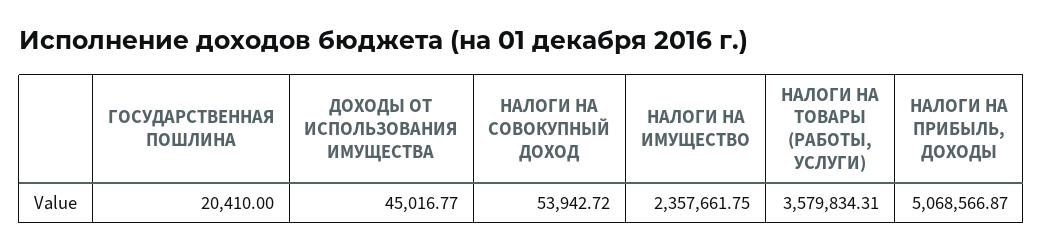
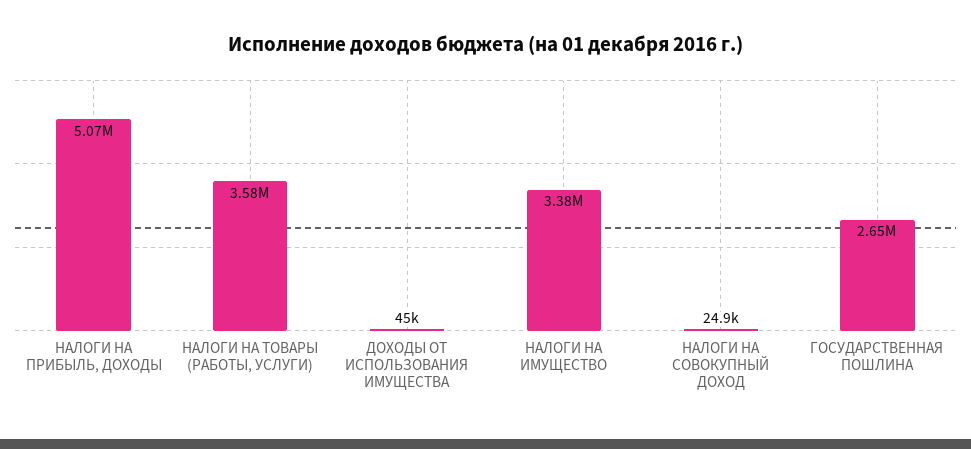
  {
-   "ГОСУДАРСТВЕННАЯ ПОШЛИНА": 20410,
+   "ГОСУДАРСТВЕННАЯ ПОШЛИНА": 2650000,
    "ДОХОДЫ ОТ ИСПОЛЬЗОВАНИЯ ИМУЩЕСТВА": 45016.77,
-   "НАЛОГИ НА СОВОКУПНЫЙ ДОХОД": 53942.72,
+   "НАЛОГИ НА СОВОКУПНЫЙ ДОХОД": 24900,
-   "НАЛОГИ НА ИМУЩЕСТВО": 2357661.75,
+   "НАЛОГИ НА ИМУЩЕСТВО": 3380000,
    "НАЛОГИ НА ТОВАРЫ (РАБОТЫ, УСЛУГИ)": 3579834.31,
    "НАЛОГИ НА ПРИБЫЛЬ, ДОХОДЫ": 5068566.87
  }

